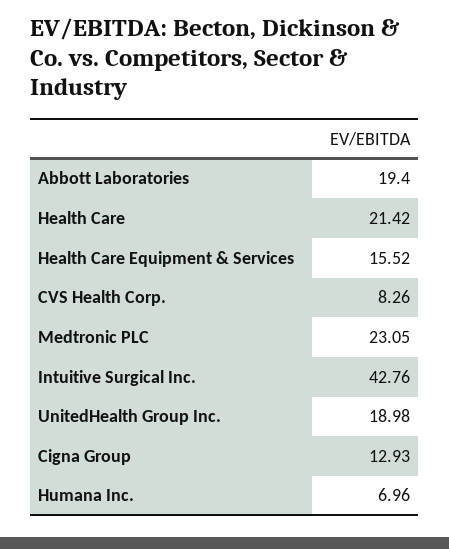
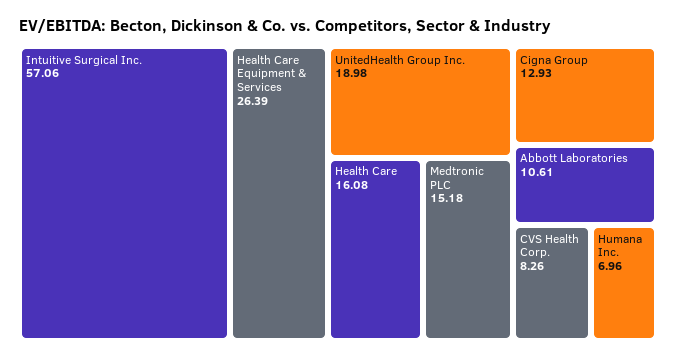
  {
-   "Abbott Laboratories": 19.4,
+   "Abbott Laboratories": 10.61,
-   "Health Care": 21.42,
+   "Health Care": 16.08,
-   "Health Care Equipment & Services": 15.52,
+   "Health Care Equipment & Services": 26.39,
    "CVS Health Corp.": 8.26,
-   "Medtronic PLC": 23.05,
+   "Medtronic PLC": 15.18,
-   "Intuitive Surgical Inc.": 42.76,
+   "Intuitive Surgical Inc.": 57.06,
    "UnitedHealth Group Inc.": 18.98,
    "Cigna Group": 12.93,
    "Humana Inc.": 6.96
  }

